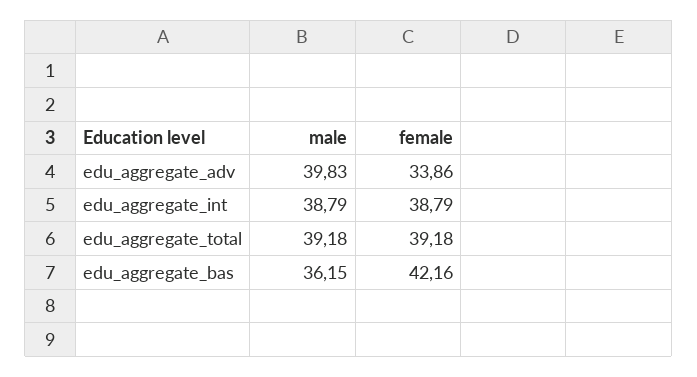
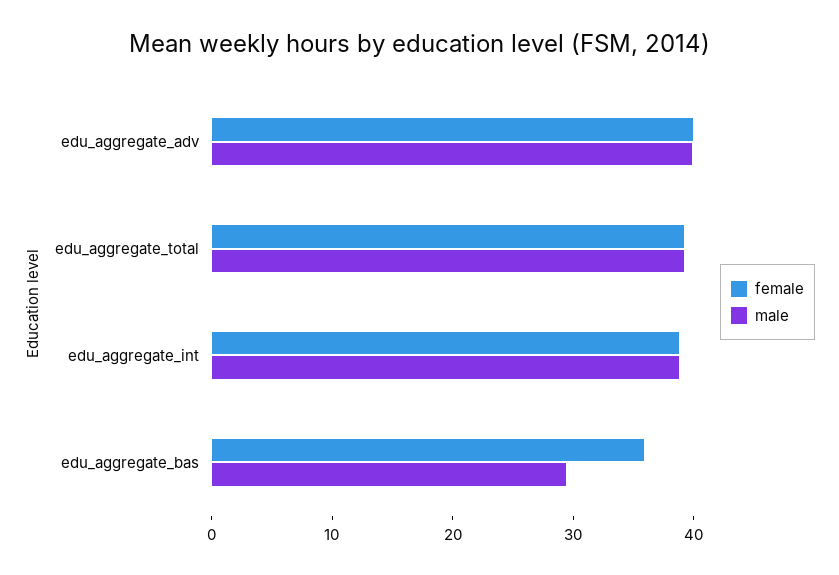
  {
    "male": {
      "edu_aggregate_adv": 39.83,
      "edu_aggregate_int": 38.79,
      "edu_aggregate_total": 39.18,
-     "edu_aggregate_bas": 36.15
+     "edu_aggregate_bas": 30
    },
    "female": {
-     "edu_aggregate_adv": 33.86,
+     "edu_aggregate_adv": 40,
      "edu_aggregate_int": 38.79,
      "edu_aggregate_total": 39.18,
-     "edu_aggregate_bas": 42.16
+     "edu_aggregate_bas": 36
    }
  }

